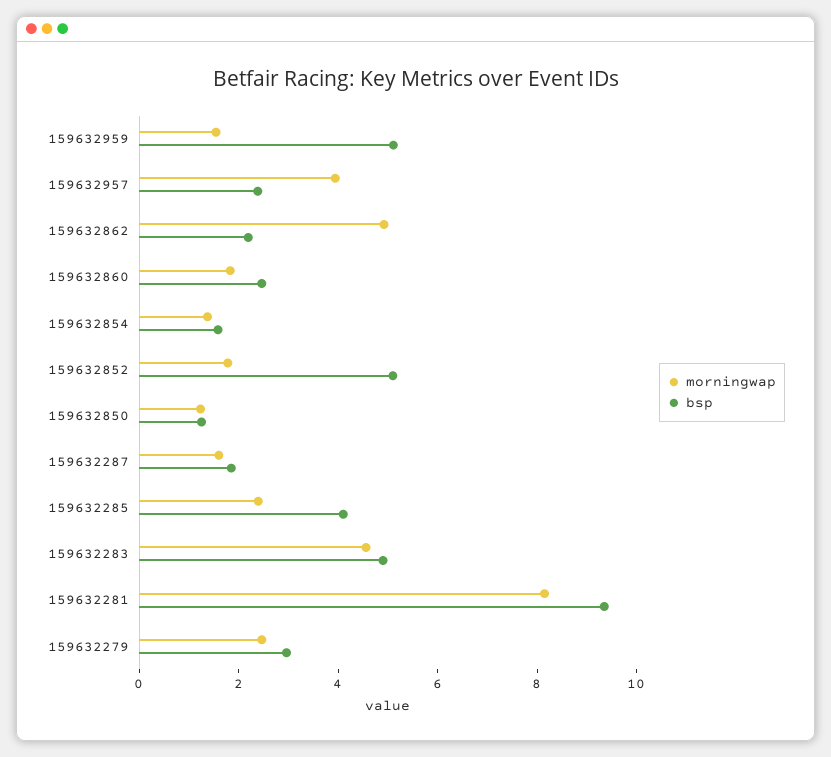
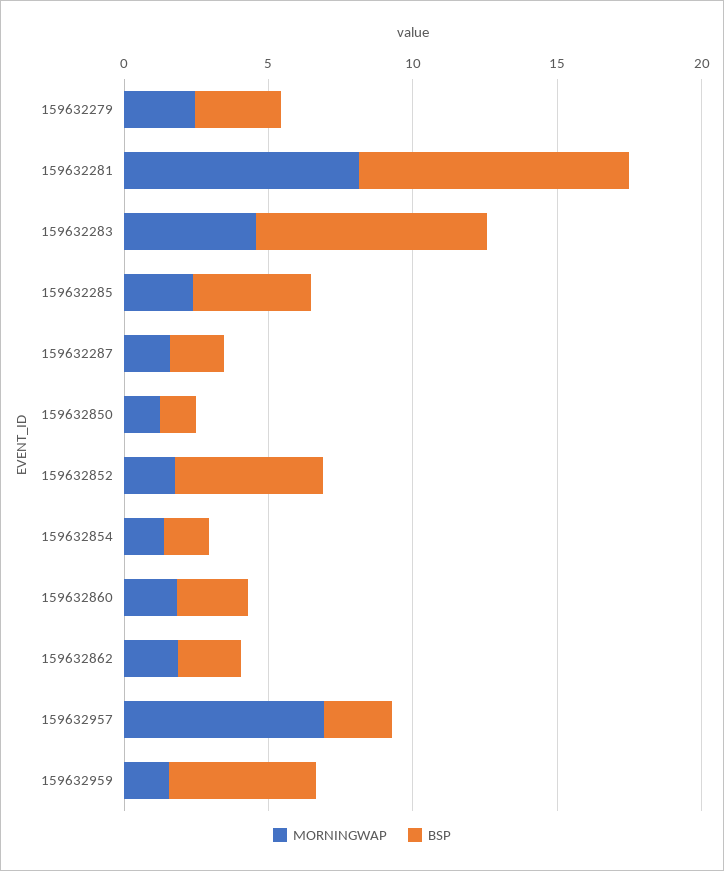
  {
    "morningwap": {
      "159632959": 1.5,
-     "159632957": 4,
+     "159632957": 7,
-     "159632862": 5,
+     "159632862": 2,
      "159632860": 2,
      "159632854": 1.5,
      "159632852": 2,
      "159632850": 1,
      "159632287": 1.5,
      "159632285": 2.5,
      "159632283": 4.5,
      "159632281": 8,
      "159632279": 2.5
    },
    "bsp": {
      "159632959": 5,
      "159632957": 2.5,
      "159632862": 2,
      "159632860": 2.5,
      "159632854": 1.5,
      "159632852": 5,
      "159632850": 1.5,
      "159632287": 2,
      "159632285": 4,
-     "159632283": 5,
+     "159632283": 8,
      "159632281": 9.5,
      "159632279": 3
    }
  }

